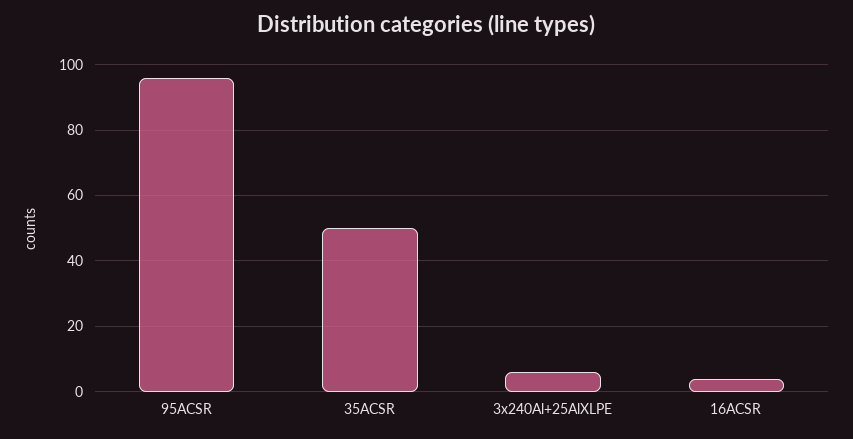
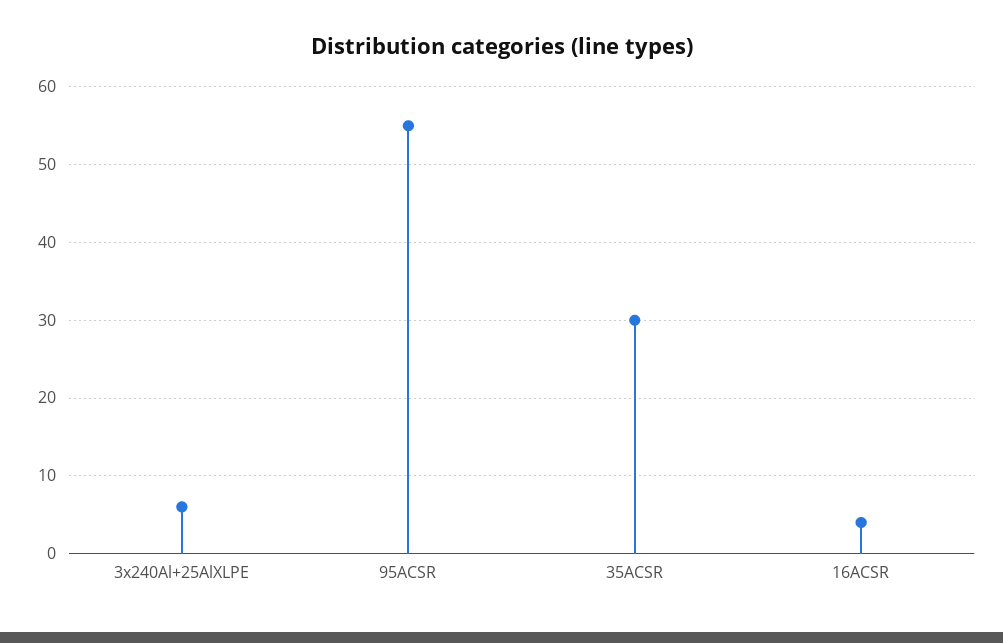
  {
-   "95ACSR": 95,
+   "95ACSR": 55,
-   "35ACSR": 50,
+   "35ACSR": 30,
    "3x240Al+25AlXLPE": 6,
    "16ACSR": 4
  }

